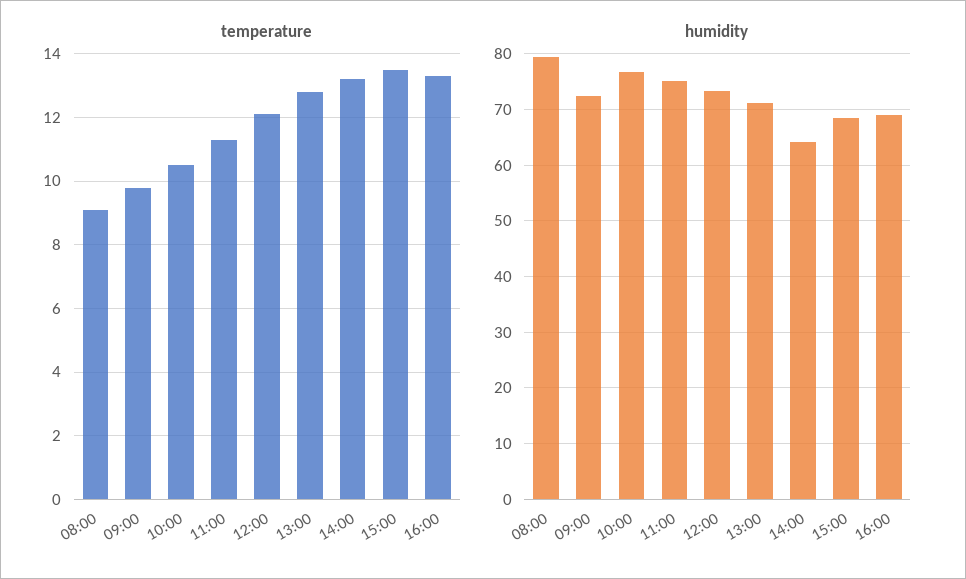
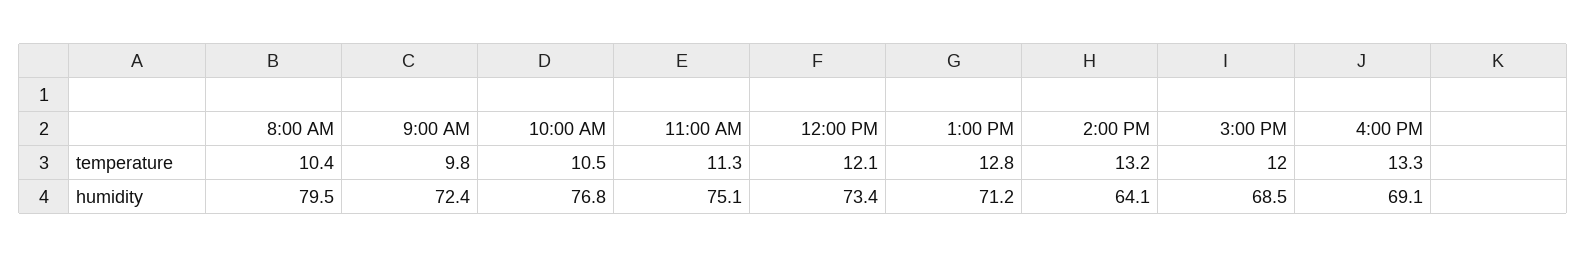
  {
    "temperature": {
-     "08:00": 9,
+     "08:00": 10.4,
      "09:00": 9.8,
      "10:00": 10.5,
      "11:00": 11.3,
      "12:00": 12.1,
      "13:00": 12.8,
      "14:00": 13.2,
-     "15:00": 13.5,
+     "15:00": 12,
      "16:00": 13.3
    },
    "humidity": {
      "08:00": 79.5,
      "09:00": 72.4,
      "10:00": 76.8,
      "11:00": 75.1,
      "12:00": 73.4,
      "13:00": 71.2,
      "14:00": 64.1,
      "15:00": 68.5,
      "16:00": 69.1
    }
  }

